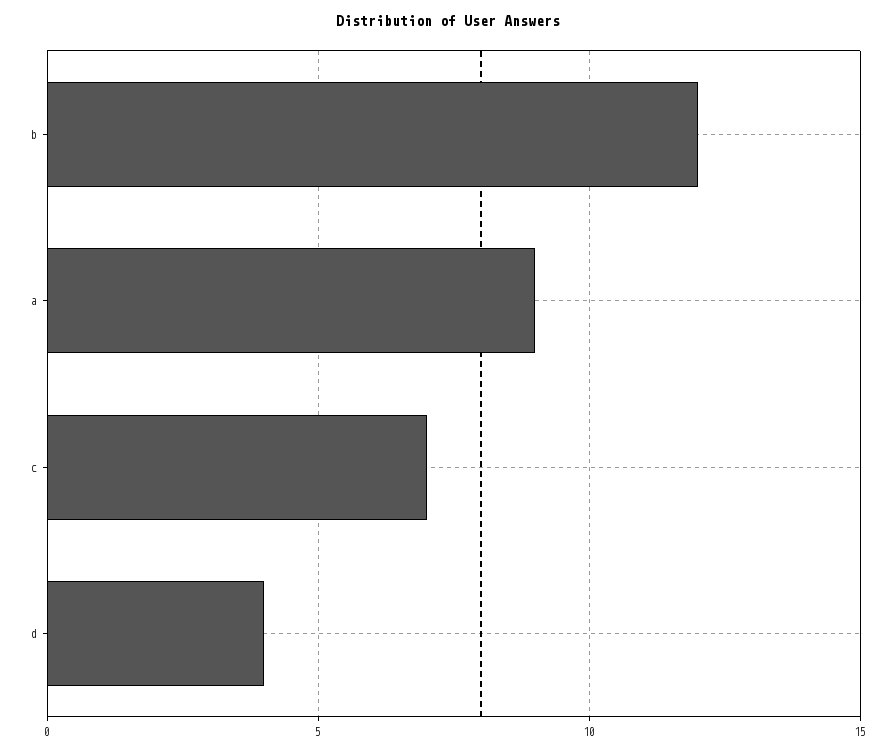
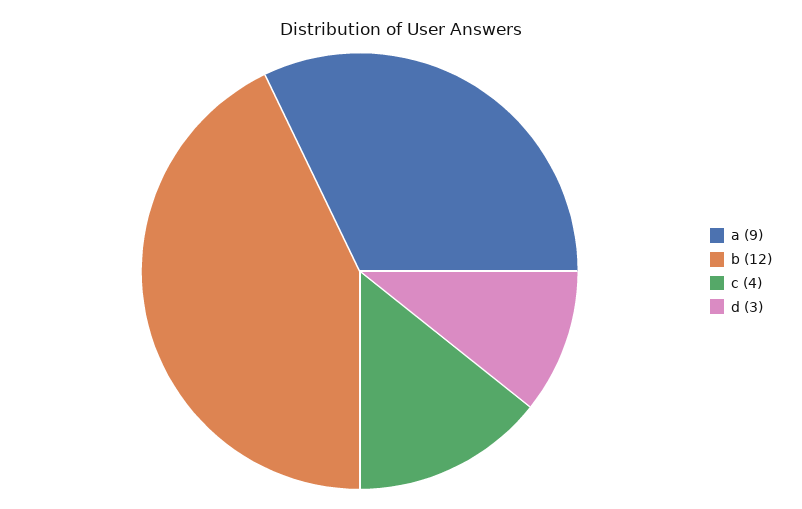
  {
    "b": 12,
    "a": 9,
-   "c": 7,
+   "c": 4,
-   "d": 4
+   "d": 3
  }

